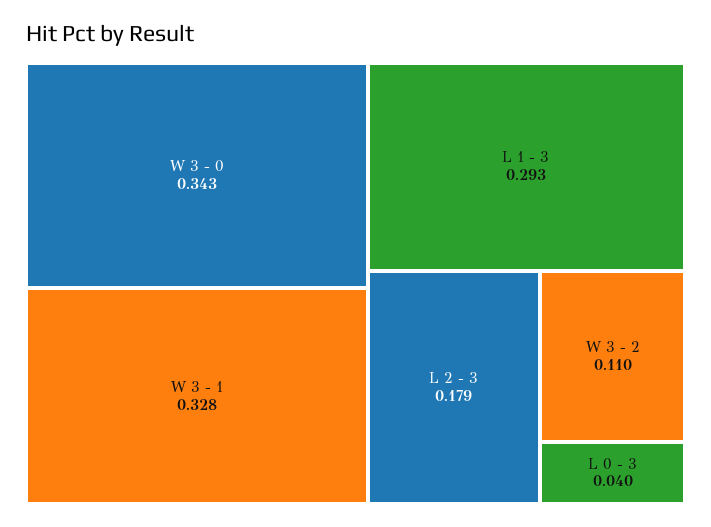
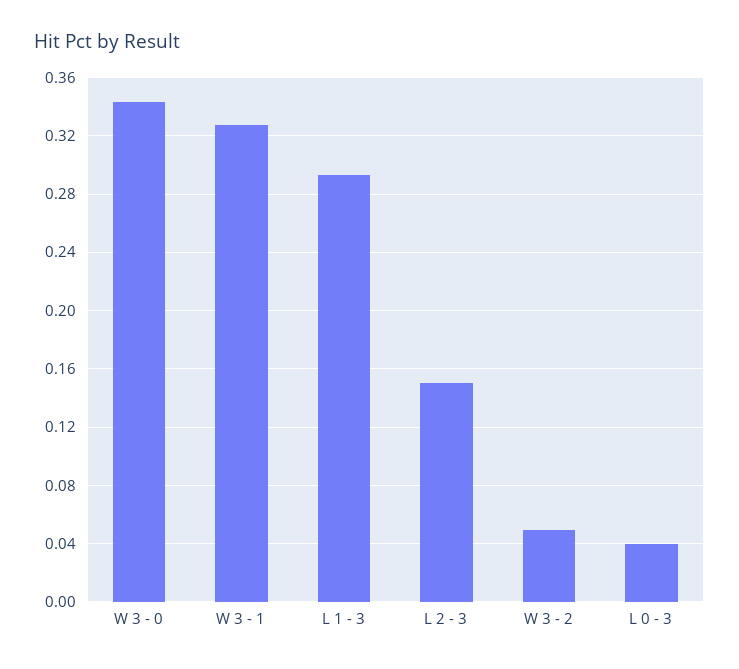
  {
    "W 3 - 0": 0.343,
    "W 3 - 1": 0.328,
    "L 1 - 3": 0.293,
-   "L 2 - 3": 0.179,
+   "L 2 - 3": 0.15,
-   "W 3 - 2": 0.11,
+   "W 3 - 2": 0.05,
    "L 0 - 3": 0.04
  }

